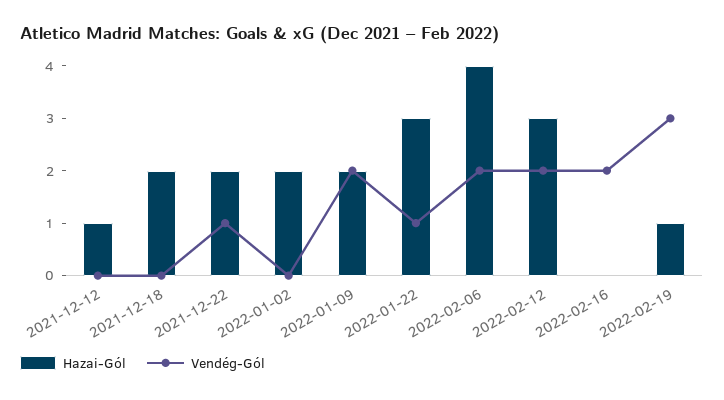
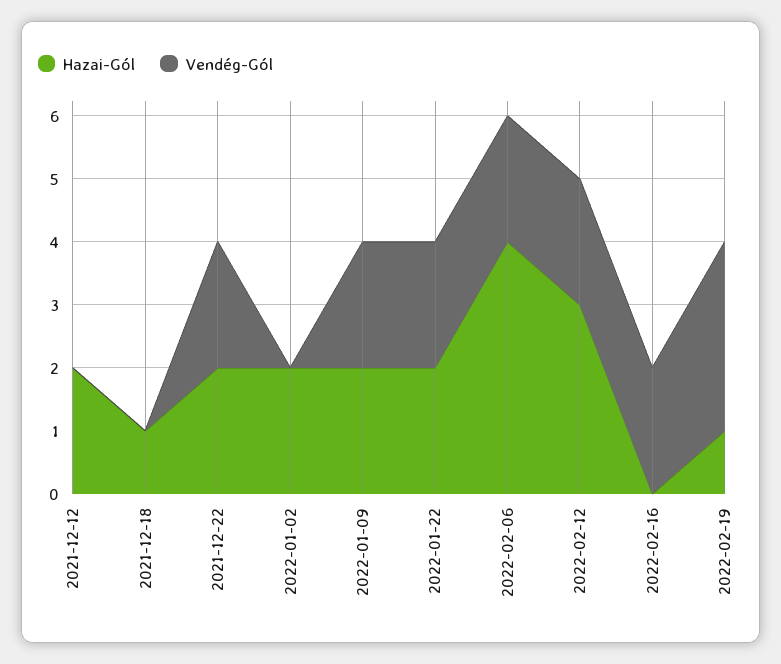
  {
    "Hazai-Gól": {
-     "2021-12-12": 1,
+     "2021-12-12": 2,
-     "2021-12-18": 2,
+     "2021-12-18": 1,
      "2021-12-22": 2,
      "2022-01-02": 2,
      "2022-01-09": 2,
-     "2022-01-22": 3,
+     "2022-01-22": 2,
      "2022-02-06": 4,
      "2022-02-12": 3,
      "2022-02-16": 0,
      "2022-02-19": 1
    },
    "Vendég-Gól": {
      "2021-12-12": 0,
      "2021-12-18": 0,
-     "2021-12-22": 1,
+     "2021-12-22": 2,
      "2022-01-02": 0,
      "2022-01-09": 2,
-     "2022-01-22": 1,
+     "2022-01-22": 2,
      "2022-02-06": 2,
      "2022-02-12": 2,
      "2022-02-16": 2,
      "2022-02-19": 3
    }
  }

